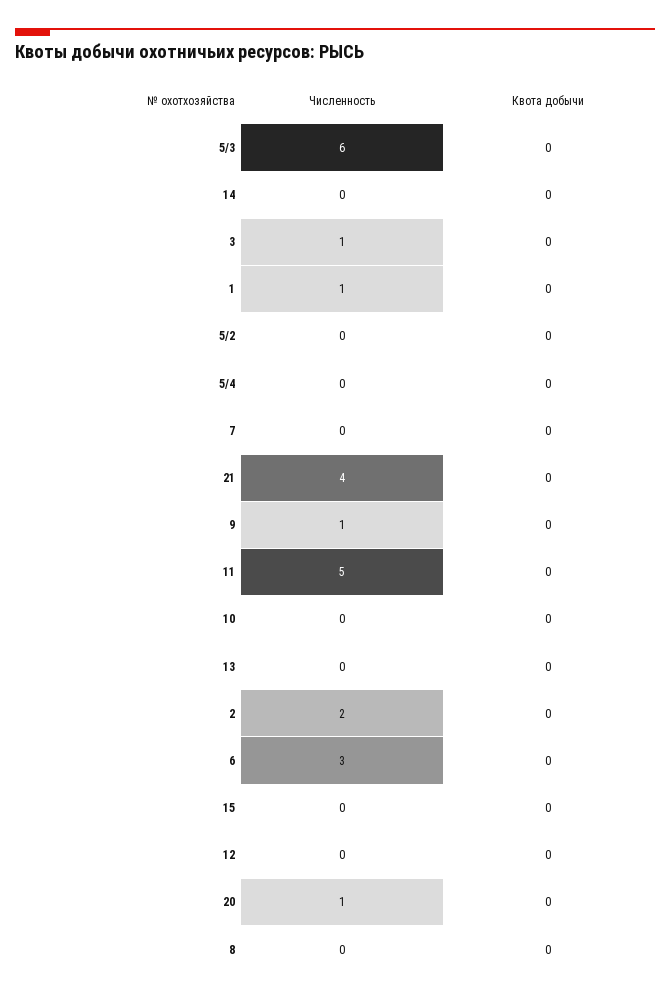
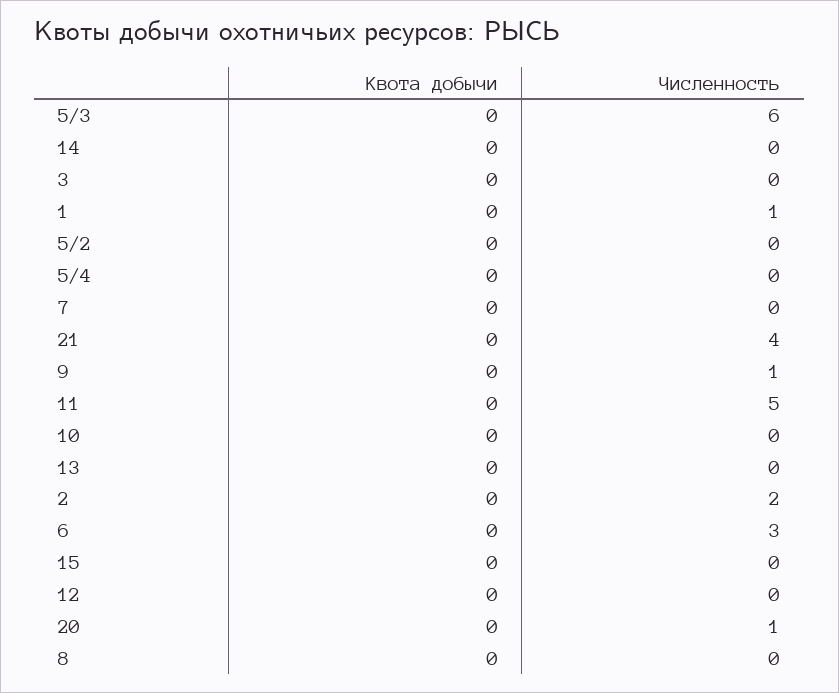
  {
    "Численность": {
      "5/3": 6,
      "14": 0,
-     "3": 1,
+     "3": 0,
      "1": 1,
      "5/2": 0,
      "5/4": 0,
      "7": 0,
      "21": 4,
      "9": 1,
      "11": 5,
      "10": 0,
      "13": 0,
      "2": 2,
      "6": 3,
      "15": 0,
      "12": 0,
      "20": 1,
      "8": 0
    },
    "Квота добычи": {
      "5/3": 0,
      "14": 0,
      "3": 0,
      "1": 0,
      "5/2": 0,
      "5/4": 0,
      "7": 0,
      "21": 0,
      "9": 0,
      "11": 0,
      "10": 0,
      "13": 0,
      "2": 0,
      "6": 0,
      "15": 0,
      "12": 0,
      "20": 0,
      "8": 0
    }
  }

